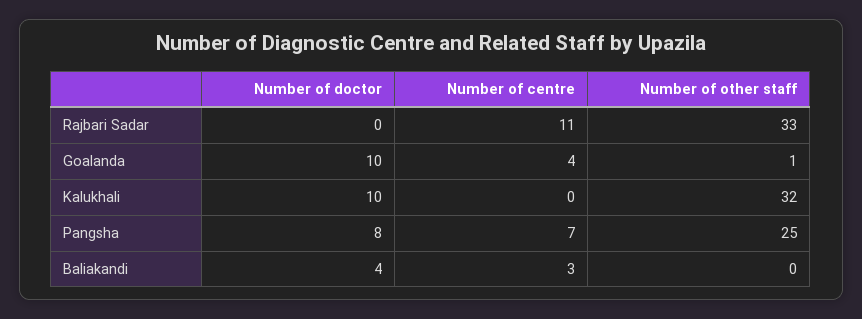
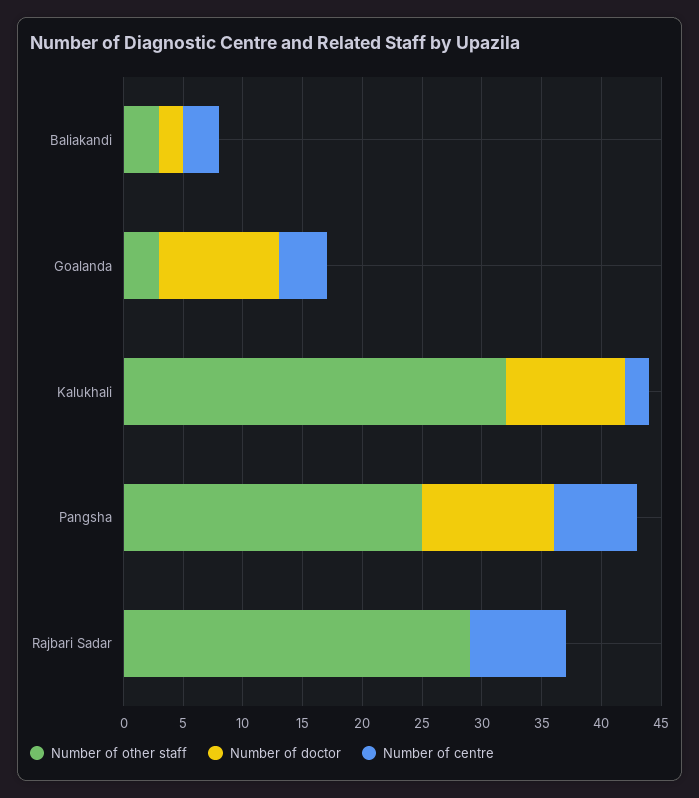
  {
    "Number of doctor": {
      "Rajbari Sadar": 0,
      "Goalanda": 10,
      "Kalukhali": 10,
-     "Pangsha": 8,
+     "Pangsha": 11,
-     "Baliakandi": 4
+     "Baliakandi": 2
    },
    "Number of centre": {
-     "Rajbari Sadar": 11,
+     "Rajbari Sadar": 8,
      "Goalanda": 4,
-     "Kalukhali": 0,
+     "Kalukhali": 2,
      "Pangsha": 7,
      "Baliakandi": 3
    },
    "Number of other staff": {
-     "Rajbari Sadar": 33,
+     "Rajbari Sadar": 29,
-     "Goalanda": 1,
+     "Goalanda": 3,
      "Kalukhali": 32,
      "Pangsha": 25,
-     "Baliakandi": 0
+     "Baliakandi": 3
    }
  }

